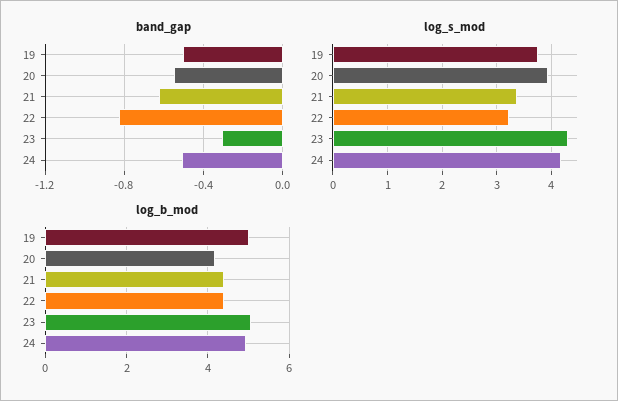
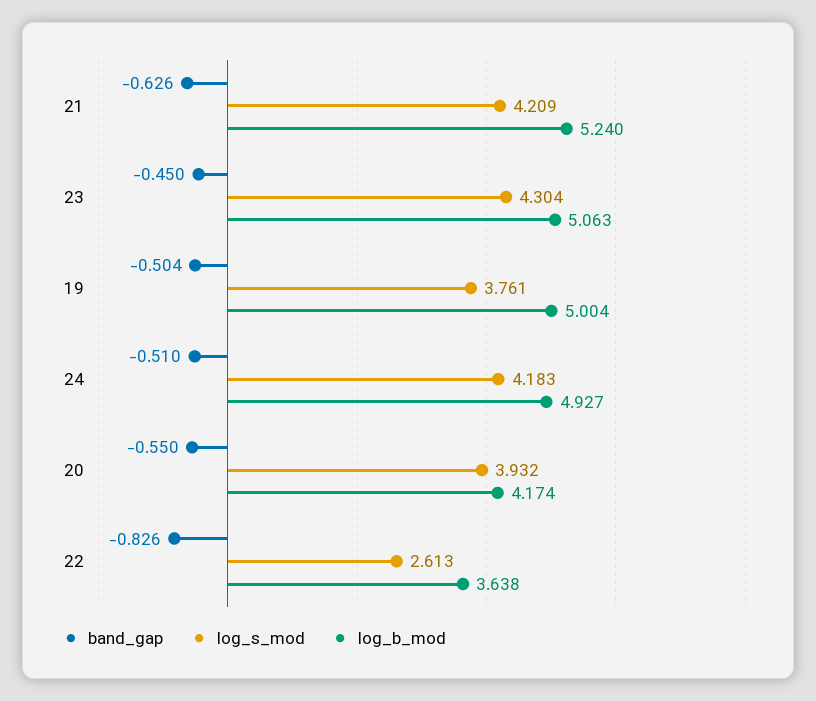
  {
    "band_gap": {
      "19": -0.504,
      "20": -0.55,
      "21": -0.626,
      "22": -0.826,
-     "23": -0.3,
+     "23": -0.45,
      "24": -0.51
    },
    "log_s_mod": {
      "19": 3.761,
      "20": 3.932,
-     "21": 3.4,
+     "21": 4.209,
-     "22": 3.2,
+     "22": 2.613,
      "23": 4.304,
      "24": 4.183
    },
    "log_b_mod": {
      "19": 5.004,
      "20": 4.174,
-     "21": 4.4,
+     "21": 5.24,
-     "22": 4.4,
+     "22": 3.638,
      "23": 5.063,
      "24": 4.927
    }
  }

